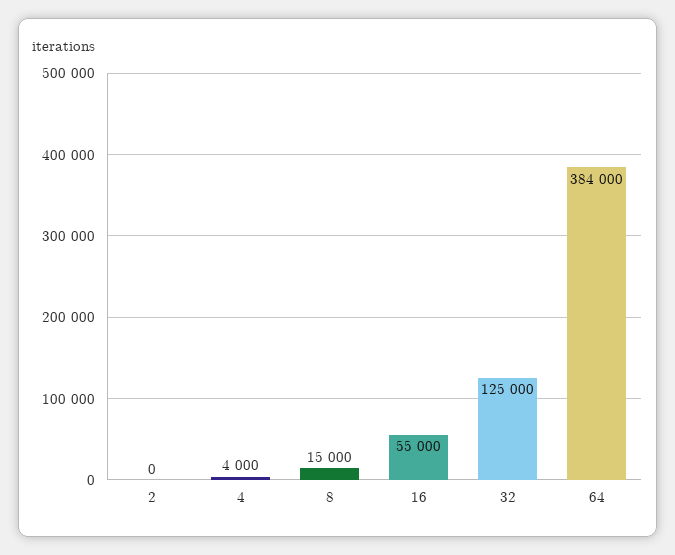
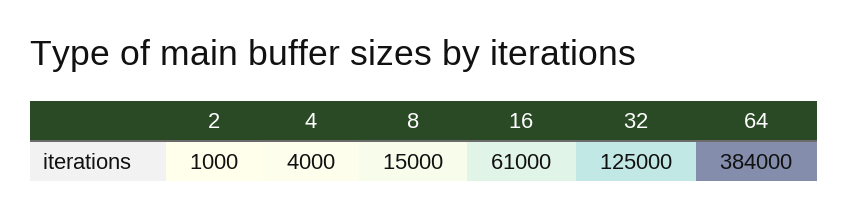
  {
-   "2": 0,
+   "2": 1000,
    "4": 4000,
    "8": 15000,
-   "16": 55000,
+   "16": 61000,
    "32": 125000,
    "64": 384000
  }

